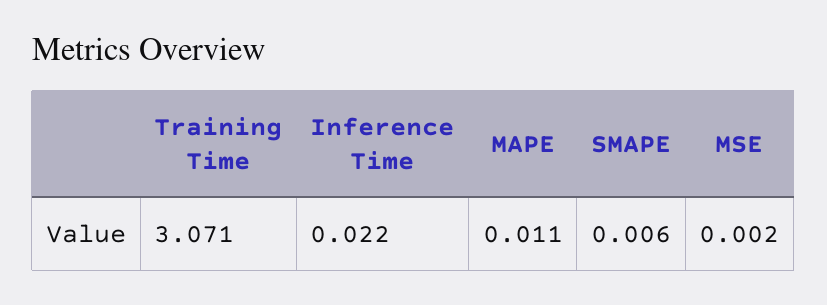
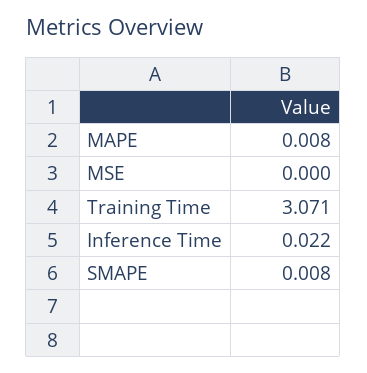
  {
    "Training Time": 3.071,
    "Inference Time": 0.022,
-   "MAPE": 0.011,
+   "MAPE": 0.008,
-   "SMAPE": 0.006,
+   "SMAPE": 0.008,
-   "MSE": 0.002
+   "MSE": 0
  }

